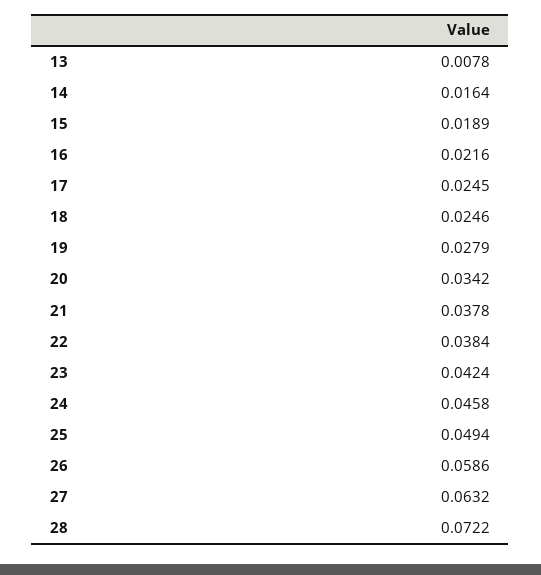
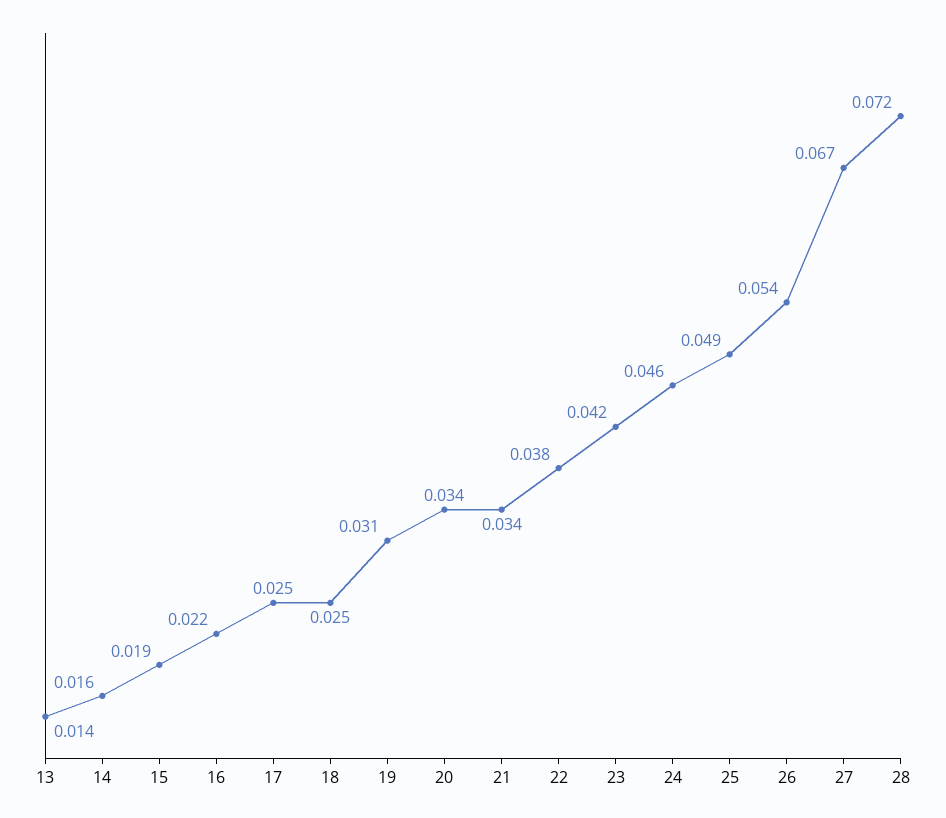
  {
-   "13": 0.0078,
+   "13": 0.014,
    "14": 0.0164,
    "15": 0.0189,
    "16": 0.0216,
    "17": 0.0245,
    "18": 0.0246,
-   "19": 0.0279,
+   "19": 0.031,
    "20": 0.0342,
-   "21": 0.0378,
+   "21": 0.034,
    "22": 0.0384,
    "23": 0.0424,
    "24": 0.0458,
    "25": 0.0494,
-   "26": 0.0586,
+   "26": 0.054,
-   "27": 0.0632,
+   "27": 0.067,
    "28": 0.0722
  }

